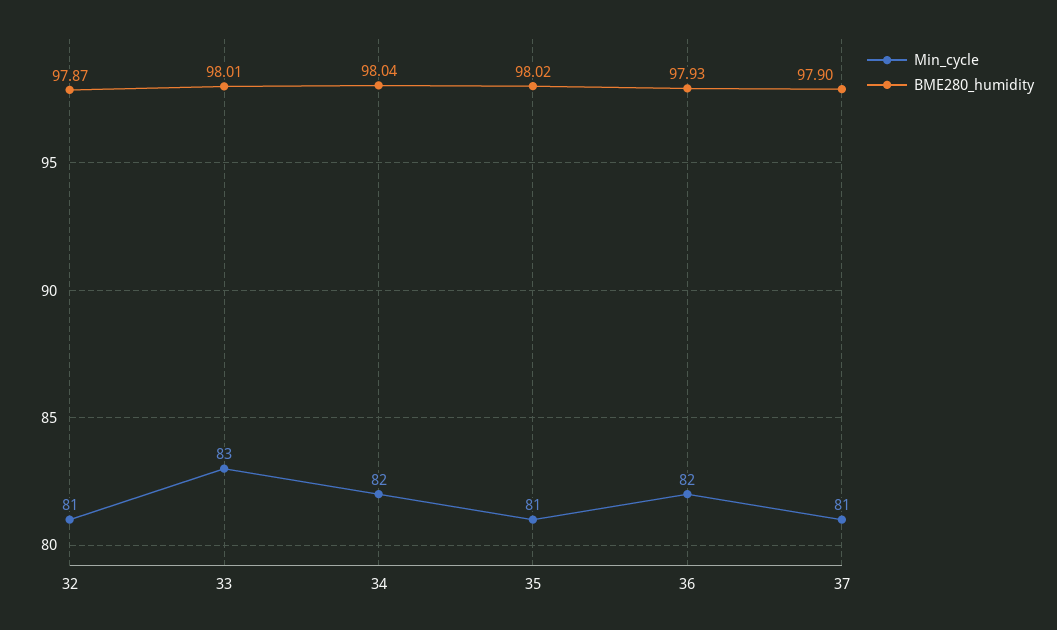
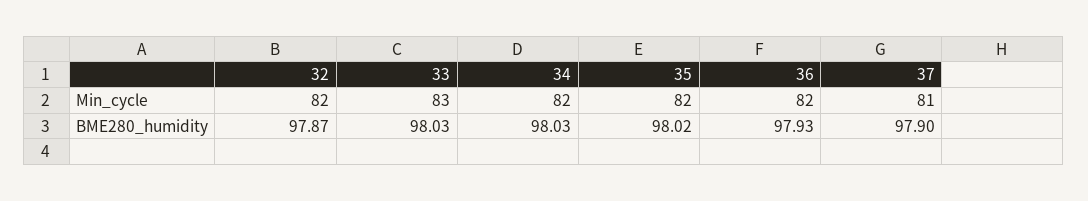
  {
    "Min_cycle": {
-     "32": 81,
+     "32": 82,
      "33": 83,
      "34": 82,
-     "35": 81,
+     "35": 82,
      "36": 82,
      "37": 81
    },
    "BME280_humidity": {
      "32": 97.87,
-     "33": 98.01,
+     "33": 98.03,
-     "34": 98.04,
+     "34": 98.03,
      "35": 98.02,
      "36": 97.93,
      "37": 97.9
    }
  }

